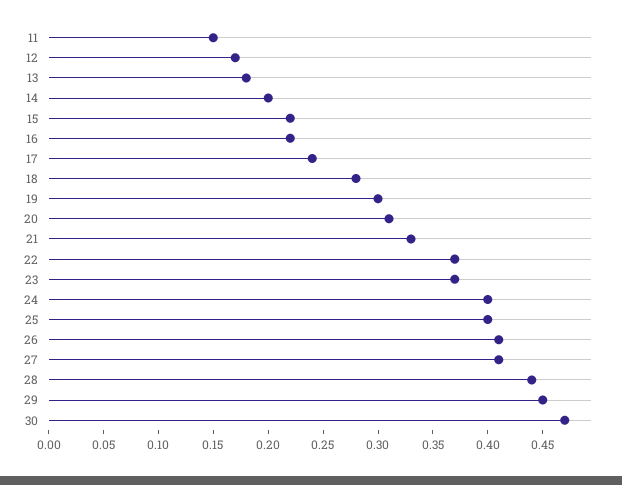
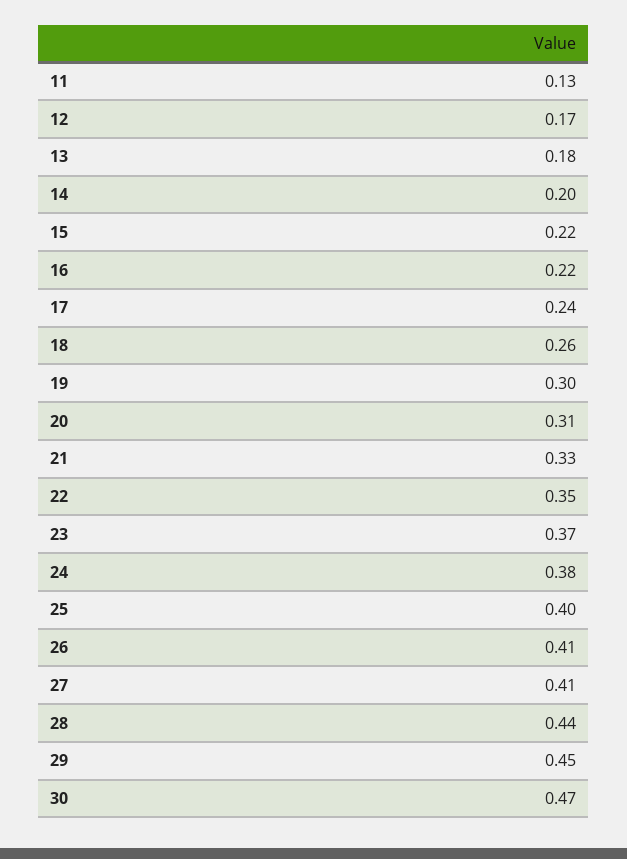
  {
-   "11": 0.15,
+   "11": 0.13,
    "12": 0.17,
    "13": 0.18,
    "14": 0.2,
    "15": 0.22,
    "16": 0.22,
    "17": 0.24,
-   "18": 0.28,
+   "18": 0.26,
    "19": 0.3,
    "20": 0.31,
    "21": 0.33,
-   "22": 0.37,
+   "22": 0.35,
    "23": 0.37,
-   "24": 0.4,
+   "24": 0.38,
    "25": 0.4,
    "26": 0.41,
    "27": 0.41,
    "28": 0.44,
    "29": 0.45,
    "30": 0.47
  }

